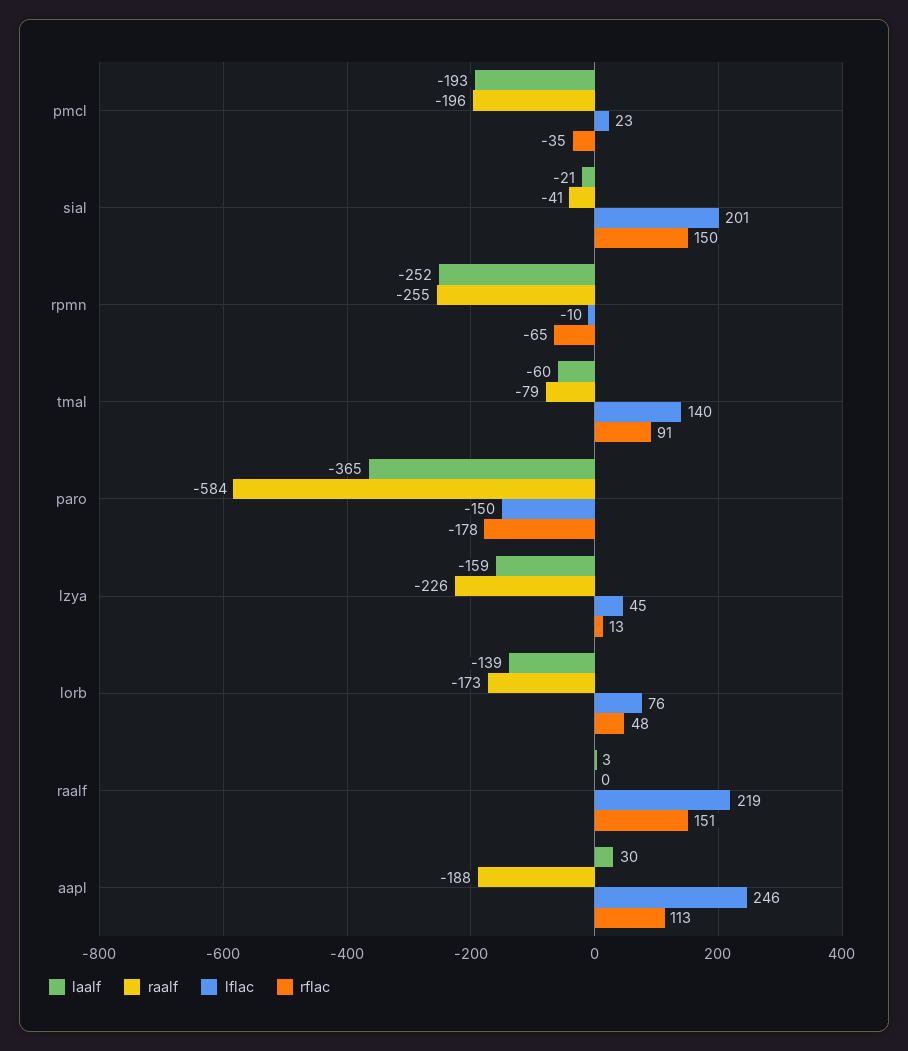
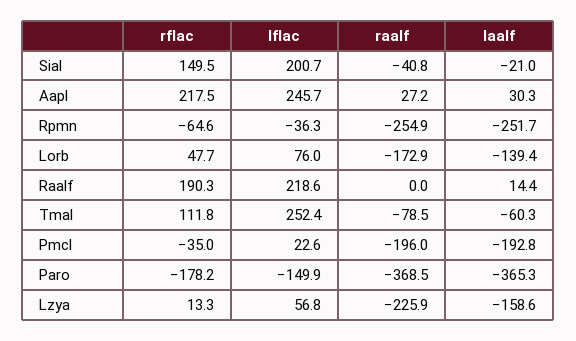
  {
    "laalf": {
      "pmcl": -192.8,
      "sial": -21,
      "rpmn": -251.7,
      "tmal": -60.3,
      "paro": -365.3,
      "lzya": -158.6,
      "lorb": -139.4,
-     "raalf": 3,
+     "raalf": 14.4,
      "aapl": 30.3
    },
    "raalf": {
      "pmcl": -196,
      "sial": -40.8,
      "rpmn": -254.9,
      "tmal": -78.5,
-     "paro": -584,
+     "paro": -368.5,
      "lzya": -225.9,
      "lorb": -172.9,
      "raalf": 0,
-     "aapl": -188
+     "aapl": 27.2
    },
    "lflac": {
      "pmcl": 22.6,
      "sial": 200.7,
-     "rpmn": -10,
+     "rpmn": -36.3,
-     "tmal": 140,
+     "tmal": 252.4,
      "paro": -149.9,
-     "lzya": 45,
+     "lzya": 56.8,
      "lorb": 76,
      "raalf": 218.6,
      "aapl": 245.7
    },
    "rflac": {
      "pmcl": -35,
      "sial": 149.5,
      "rpmn": -64.6,
-     "tmal": 91,
+     "tmal": 111.8,
      "paro": -178.2,
      "lzya": 13.3,
      "lorb": 47.7,
-     "raalf": 151,
+     "raalf": 190.3,
-     "aapl": 113
+     "aapl": 217.5
    }
  }

